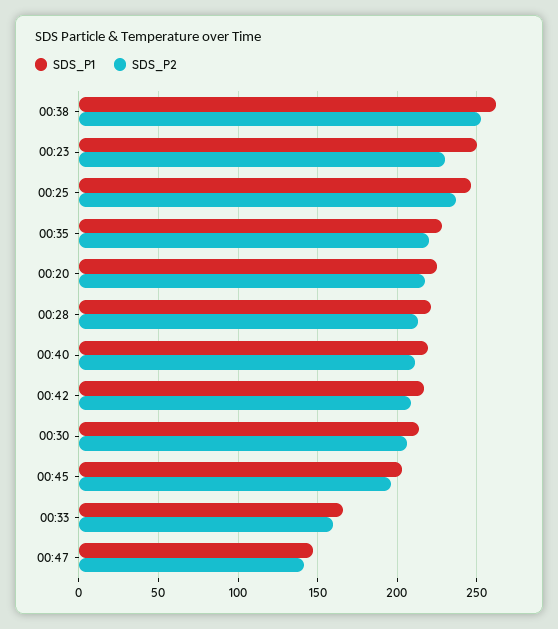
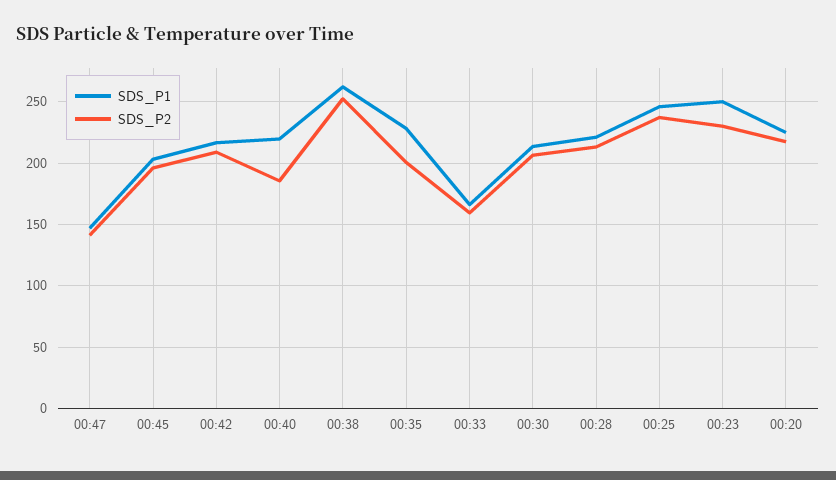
  {
    "SDS_P1": {
      "00:38": 260,
      "00:23": 250,
      "00:25": 245,
      "00:35": 230,
      "00:20": 225,
      "00:28": 220,
      "00:40": 220,
      "00:42": 215,
      "00:30": 215,
      "00:45": 205,
      "00:33": 165,
      "00:47": 145
    },
    "SDS_P2": {
      "00:38": 250,
      "00:23": 230,
      "00:25": 235,
-     "00:35": 220,
+     "00:35": 200,
      "00:20": 215,
      "00:28": 215,
-     "00:40": 210,
+     "00:40": 185,
      "00:42": 210,
      "00:30": 205,
      "00:45": 195,
      "00:33": 160,
      "00:47": 140
    }
  }

